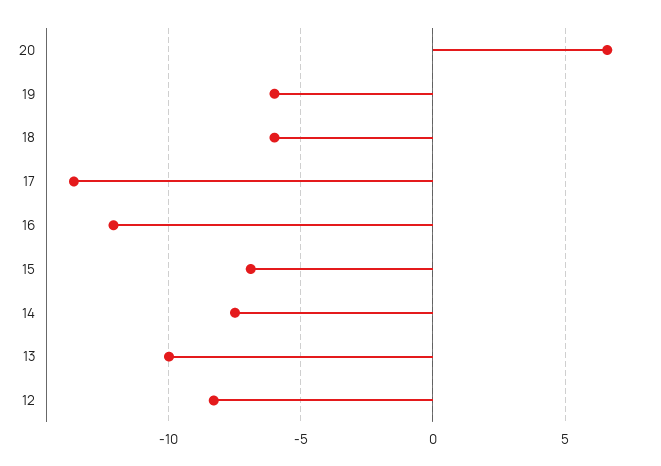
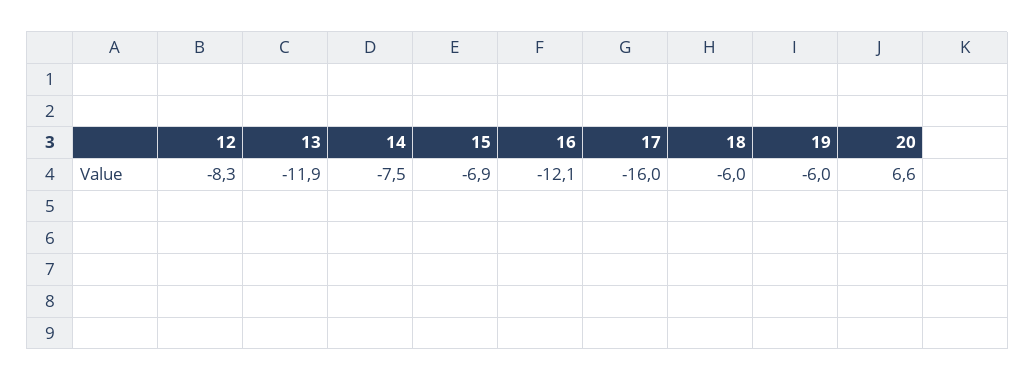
  {
    "20": 6.6,
    "19": -6,
    "18": -6,
-   "17": -13.5,
+   "17": -16,
    "16": -12.1,
    "15": -6.9,
    "14": -7.5,
-   "13": -10,
+   "13": -11.9,
    "12": -8.3
  }

